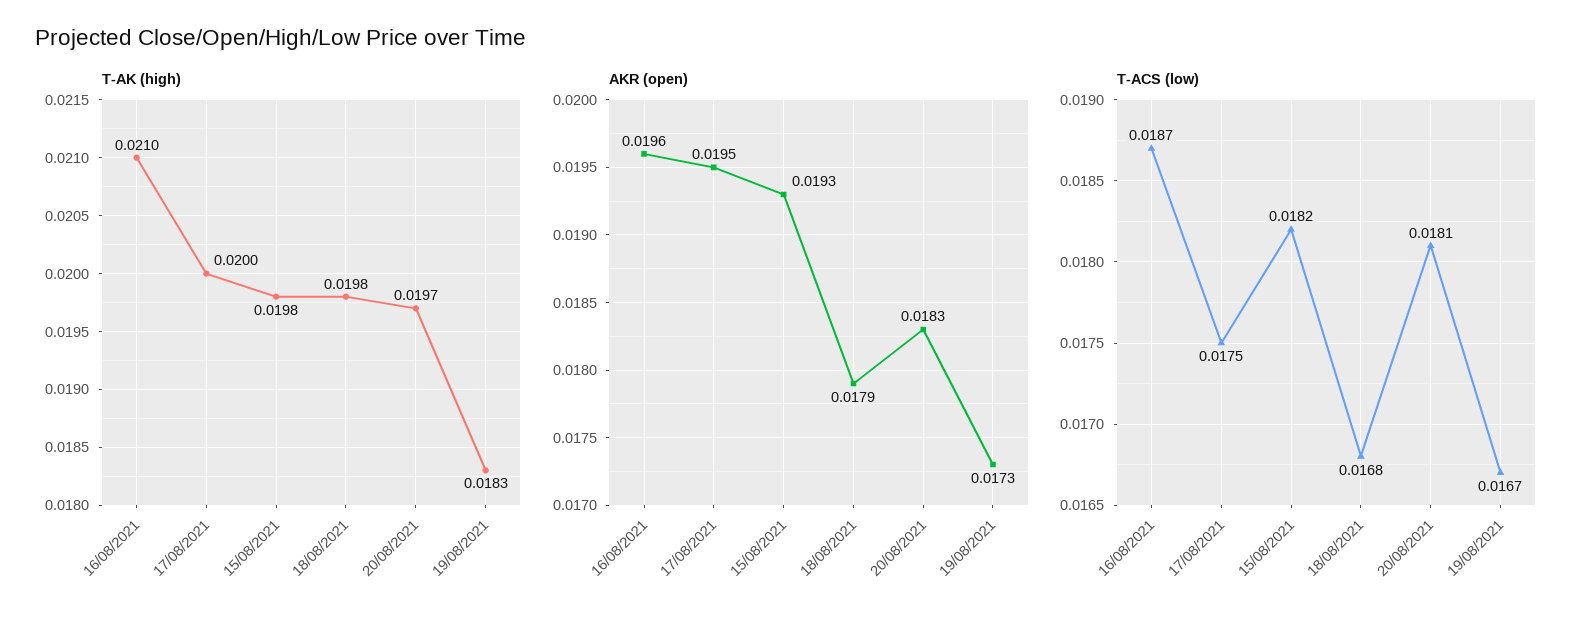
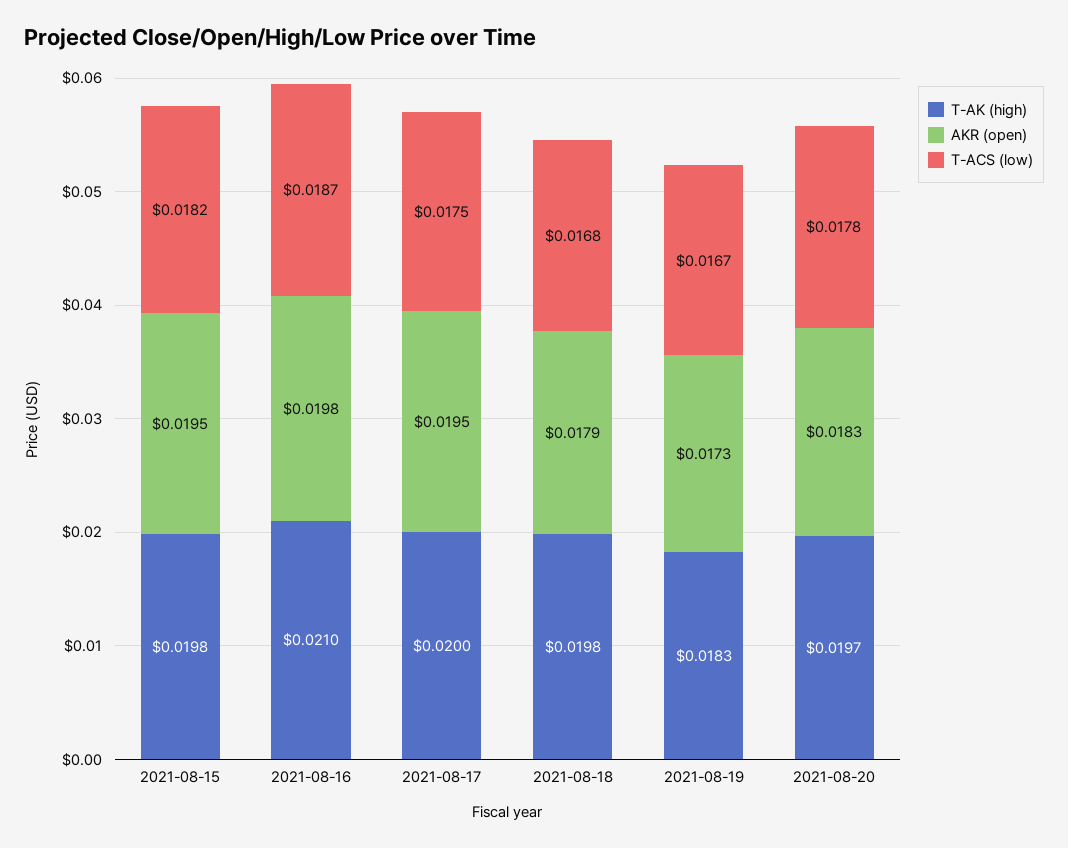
  {
    "T-AK (high)": {
      "16/08/2021": 0.021,
      "17/08/2021": 0.02,
      "15/08/2021": 0.0198,
      "18/08/2021": 0.0198,
      "20/08/2021": 0.0197,
      "19/08/2021": 0.0183
    },
    "AKR (open)": {
-     "16/08/2021": 0.0196,
+     "16/08/2021": 0.0198,
      "17/08/2021": 0.0195,
-     "15/08/2021": 0.0193,
+     "15/08/2021": 0.0195,
      "18/08/2021": 0.0179,
      "20/08/2021": 0.0183,
      "19/08/2021": 0.0173
    },
    "T-ACS (low)": {
      "16/08/2021": 0.0187,
      "17/08/2021": 0.0175,
      "15/08/2021": 0.0182,
      "18/08/2021": 0.0168,
-     "20/08/2021": 0.0181,
+     "20/08/2021": 0.0178,
      "19/08/2021": 0.0167
    }
  }

